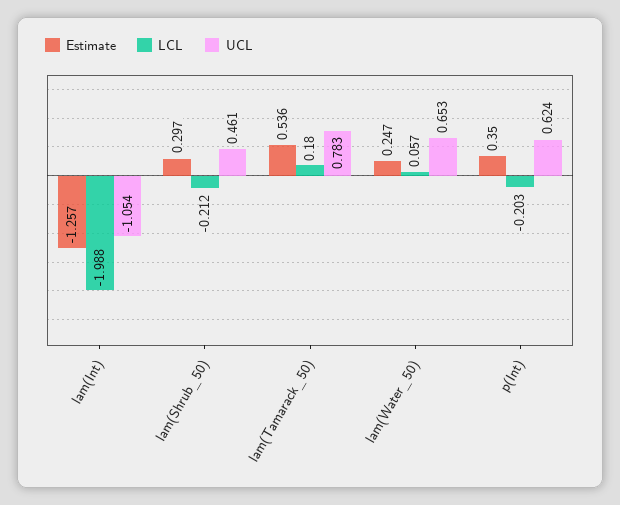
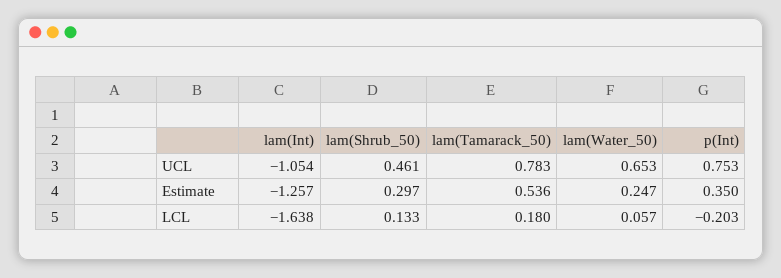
  {
    "Estimate": {
      "lam(Int)": -1.257,
      "lam(Shrub_50)": 0.297,
      "lam(Tamarack_50)": 0.536,
      "lam(Water_50)": 0.247,
      "p(Int)": 0.35
    },
    "LCL": {
-     "lam(Int)": -1.988,
+     "lam(Int)": -1.638,
-     "lam(Shrub_50)": -0.212,
+     "lam(Shrub_50)": 0.133,
      "lam(Tamarack_50)": 0.18,
      "lam(Water_50)": 0.057,
      "p(Int)": -0.203
    },
    "UCL": {
      "lam(Int)": -1.054,
      "lam(Shrub_50)": 0.461,
      "lam(Tamarack_50)": 0.783,
      "lam(Water_50)": 0.653,
-     "p(Int)": 0.624
+     "p(Int)": 0.753
    }
  }

